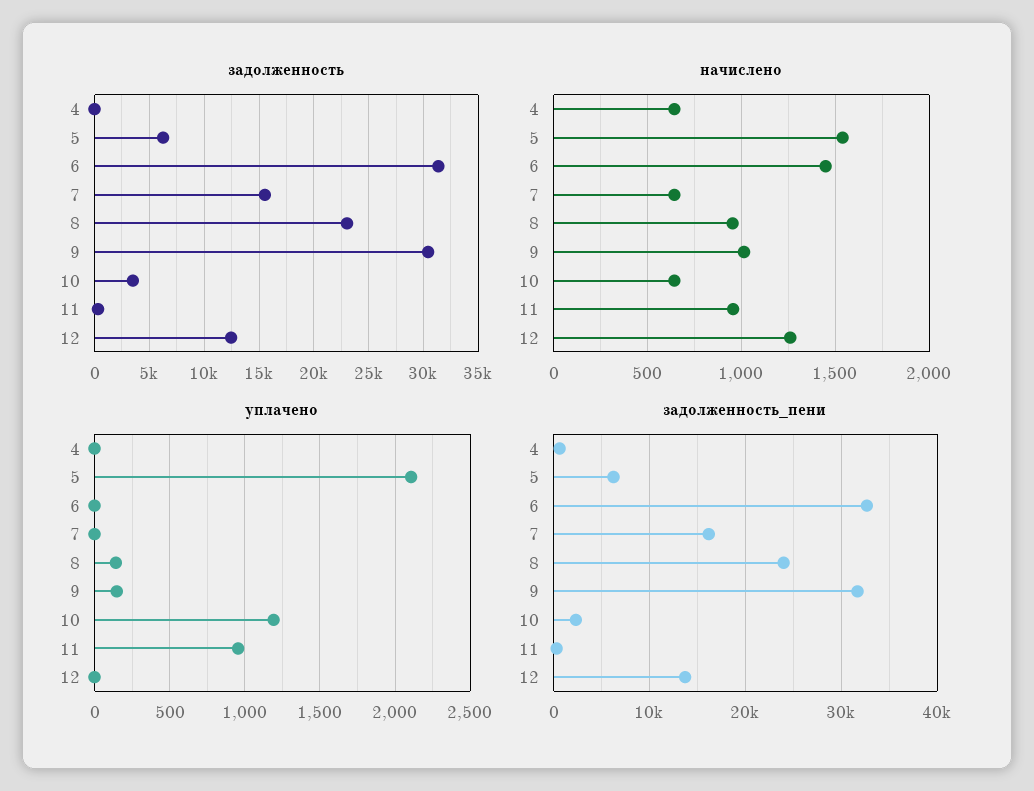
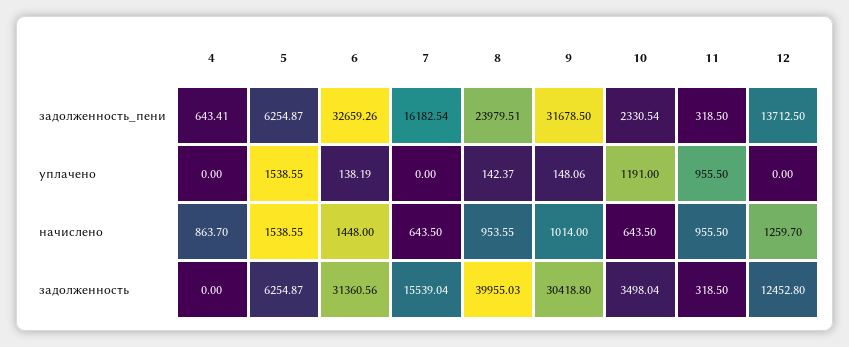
  {
    "задолженность": {
      "4": 0,
      "5": 6254.87,
      "6": 31360.56,
      "7": 15539.04,
-     "8": 23000,
+     "8": 39955.03,
      "9": 30418.8,
      "10": 3498.04,
      "11": 318.5,
      "12": 12452.8
    },
    "начислено": {
-     "4": 650,
+     "4": 863.7,
      "5": 1538.55,
      "6": 1448,
      "7": 643.5,
      "8": 953.55,
      "9": 1014,
      "10": 643.5,
      "11": 955.5,
      "12": 1259.7
    },
    "уплачено": {
      "4": 0,
-     "5": 2100,
+     "5": 1538.55,
-     "6": 0,
+     "6": 138.19,
      "7": 0,
      "8": 142.37,
      "9": 148.06,
      "10": 1191,
      "11": 955.5,
      "12": 0
    },
    "задолженность_пени": {
      "4": 643.41,
      "5": 6254.87,
      "6": 32659.26,
      "7": 16182.54,
      "8": 23979.51,
      "9": 31678.5,
      "10": 2330.54,
      "11": 318.5,
      "12": 13712.5
    }
  }

